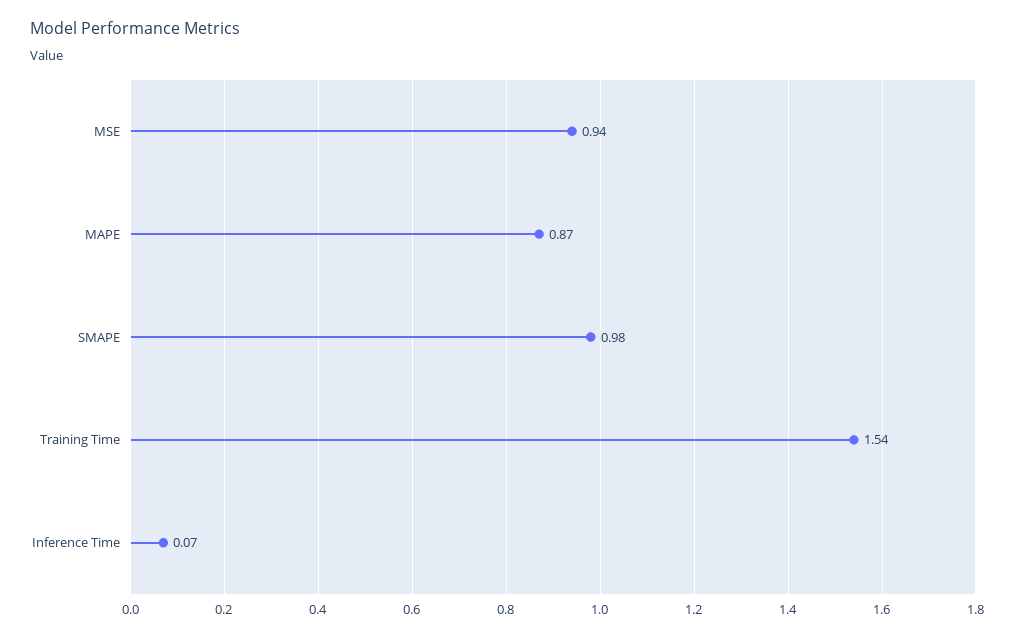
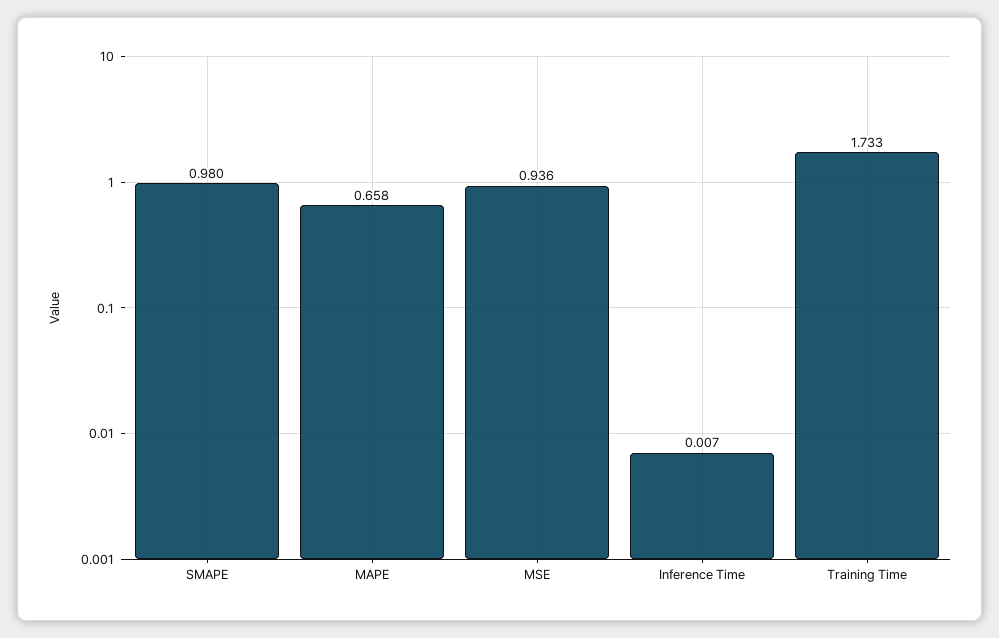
  {
    "MSE": 0.936,
-   "MAPE": 0.87,
+   "MAPE": 0.658,
    "SMAPE": 0.98,
-   "Training Time": 1.54,
+   "Training Time": 1.733,
-   "Inference Time": 0.07
+   "Inference Time": 0.007
  }

